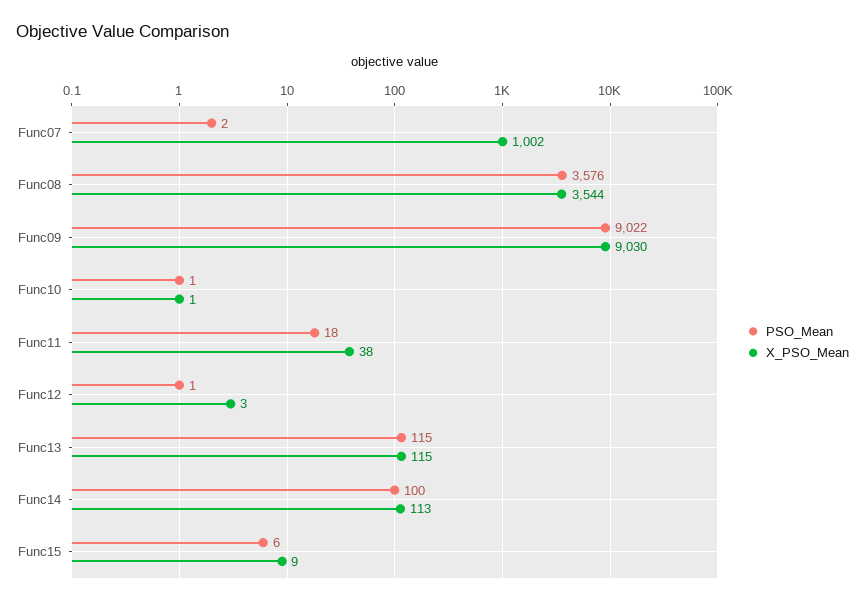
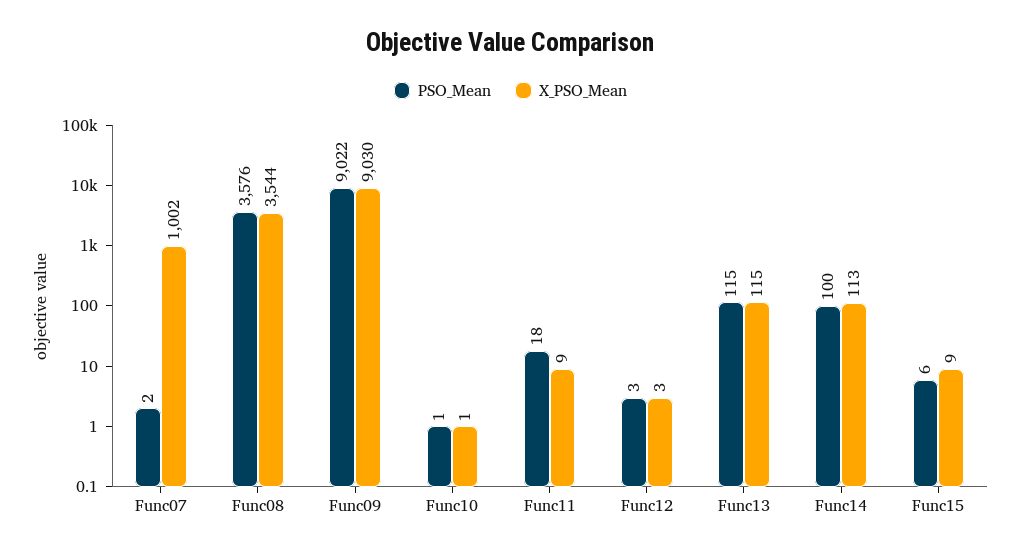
  {
    "PSO_Mean": {
      "Func07": 2,
      "Func08": 3576,
      "Func09": 9022,
      "Func10": 1,
      "Func11": 18,
-     "Func12": 1,
+     "Func12": 3,
      "Func13": 115,
      "Func14": 100,
      "Func15": 6
    },
    "X_PSO_Mean": {
      "Func07": 1002,
      "Func08": 3544,
      "Func09": 9030,
      "Func10": 1,
-     "Func11": 38,
+     "Func11": 9,
      "Func12": 3,
      "Func13": 115,
      "Func14": 113,
      "Func15": 9
    }
  }

